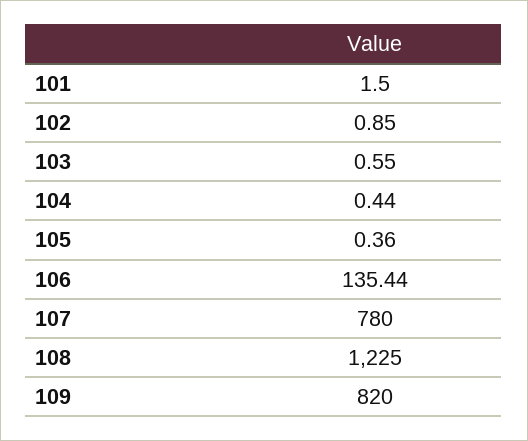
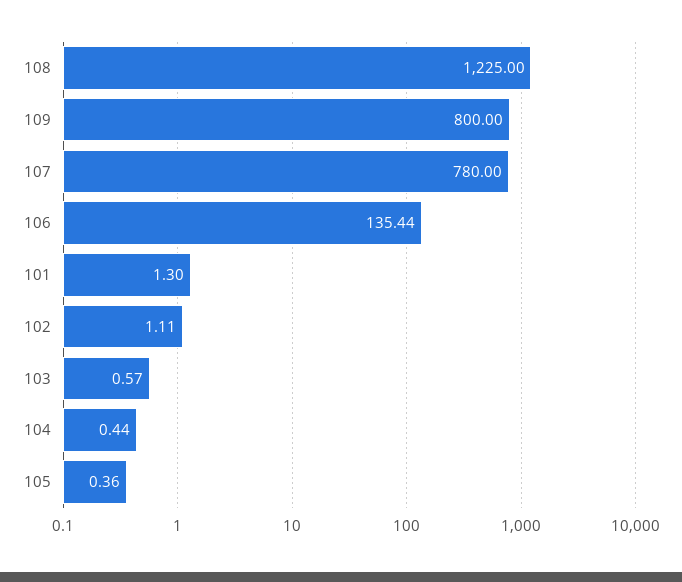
  {
-   "101": 1.5,
+   "101": 1.3,
-   "102": 0.85,
+   "102": 1.11,
-   "103": 0.55,
+   "103": 0.57,
    "104": 0.44,
    "105": 0.36,
    "106": 135.44,
    "107": 780,
    "108": 1225,
-   "109": 820
+   "109": 800
  }

